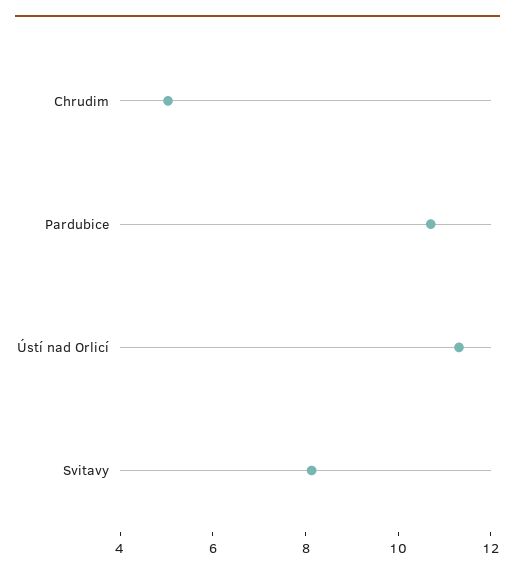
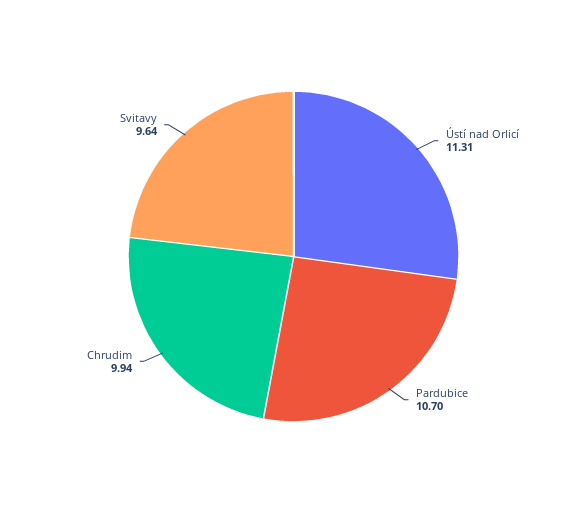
  {
-   "Chrudim": 5,
+   "Chrudim": 9.94,
    "Pardubice": 10.7,
    "Ústí nad Orlicí": 11.31,
-   "Svitavy": 8
+   "Svitavy": 9.64
  }

